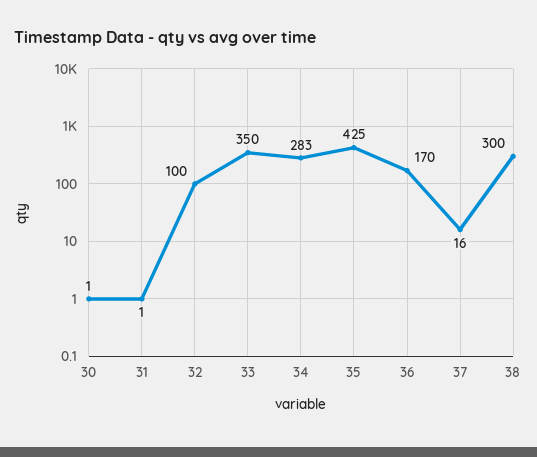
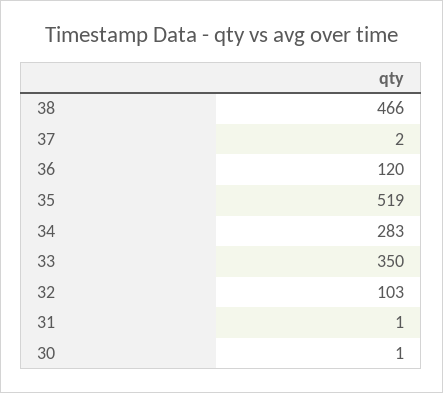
  {
    "30": 1,
    "31": 1,
-   "32": 100,
+   "32": 103,
    "33": 350,
    "34": 283,
-   "35": 425,
+   "35": 519,
-   "36": 170,
+   "36": 120,
-   "37": 16,
+   "37": 2,
-   "38": 300
+   "38": 466
  }

